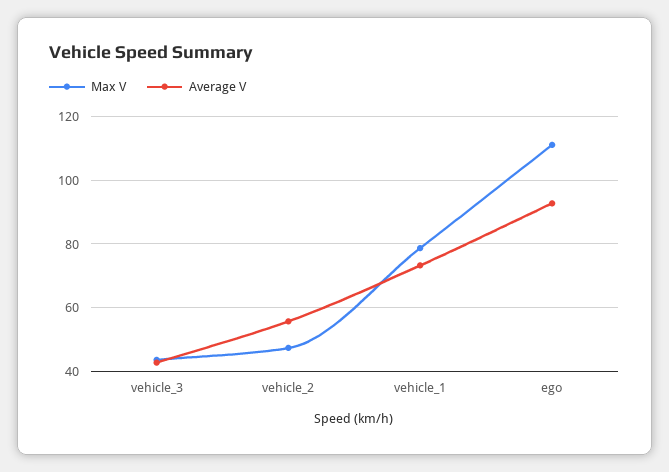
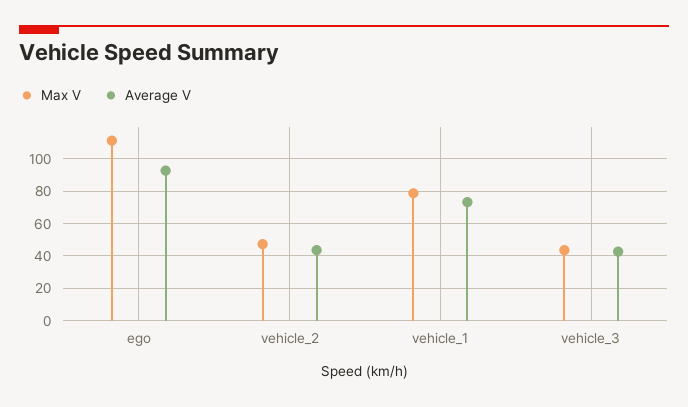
  {
    "Max V": {
      "vehicle_3": 44,
      "vehicle_2": 48,
      "vehicle_1": 78,
      "ego": 112
    },
    "Average V": {
      "vehicle_3": 42,
-     "vehicle_2": 56,
+     "vehicle_2": 45,
      "vehicle_1": 74,
      "ego": 92
    }
  }

